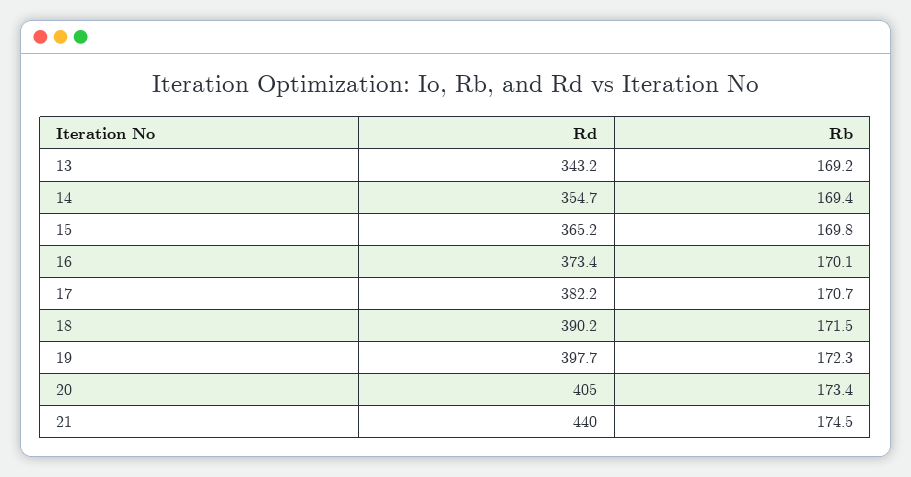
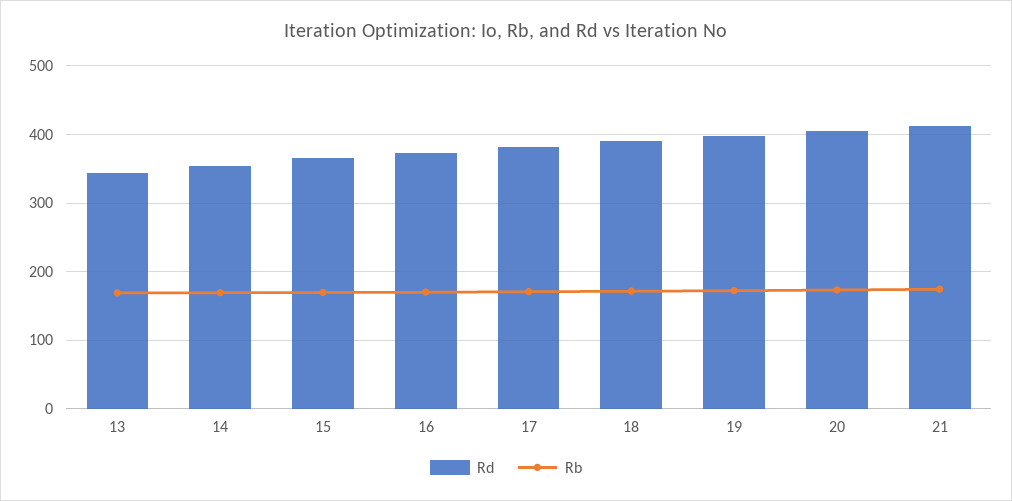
  {
    "Rd": {
      "13": 343.2,
      "14": 354.7,
      "15": 365.2,
      "16": 373.4,
      "17": 382.2,
      "18": 390.2,
      "19": 397.7,
      "20": 405,
-     "21": 440
+     "21": 410
    },
    "Rb": {
      "13": 169.2,
      "14": 169.4,
      "15": 169.8,
      "16": 170.1,
      "17": 170.7,
      "18": 171.5,
      "19": 172.3,
      "20": 173.4,
      "21": 174.5
    }
  }

